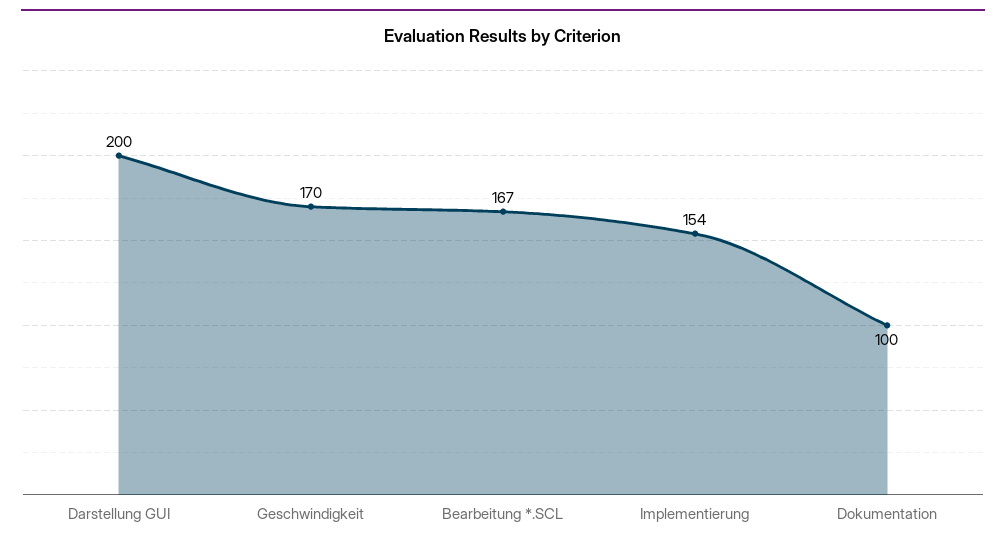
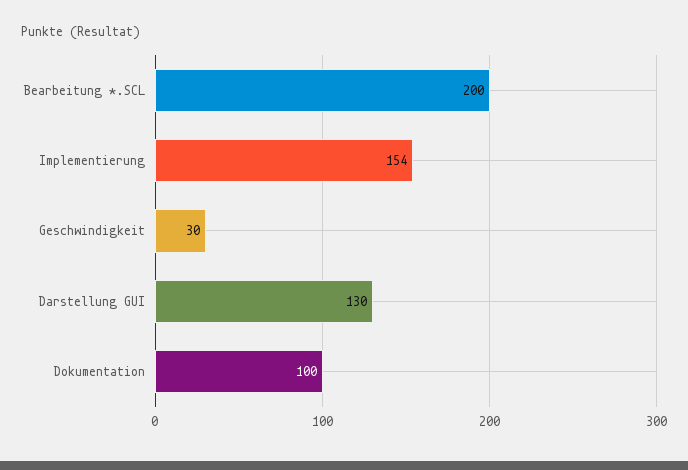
  {
-   "Darstellung GUI": 200,
+   "Darstellung GUI": 130,
-   "Geschwindigkeit": 170,
+   "Geschwindigkeit": 30,
-   "Bearbeitung *.SCL": 167,
+   "Bearbeitung *.SCL": 200,
    "Implementierung": 154,
    "Dokumentation": 100
  }

